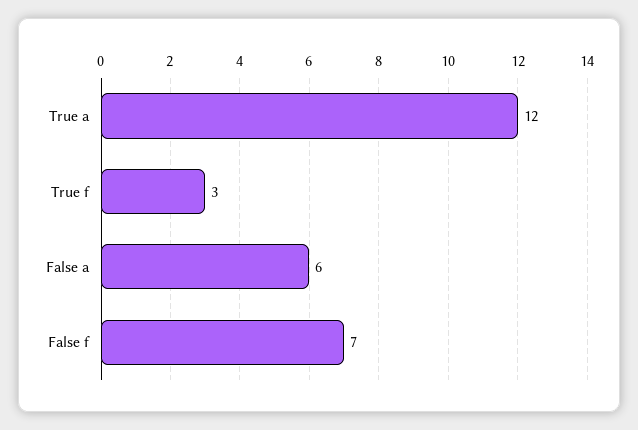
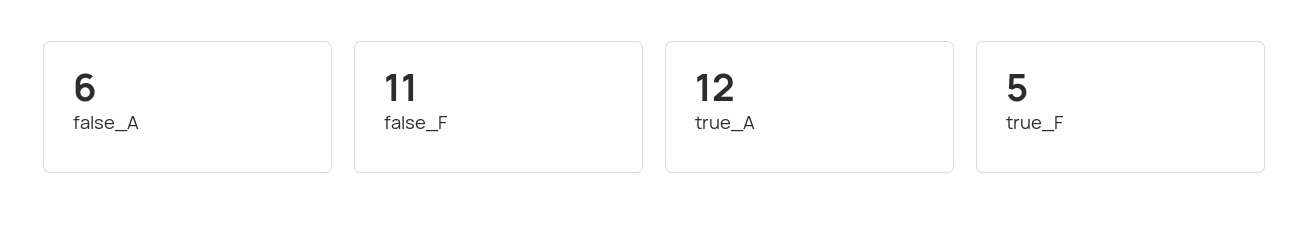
  {
    "True a": 12,
-   "True f": 3,
+   "True f": 5,
    "False a": 6,
-   "False f": 7
+   "False f": 11
  }

